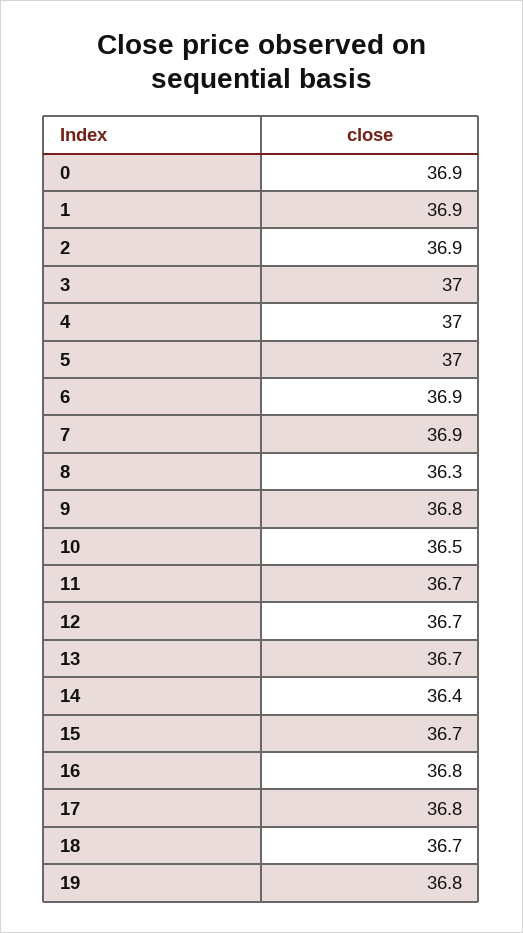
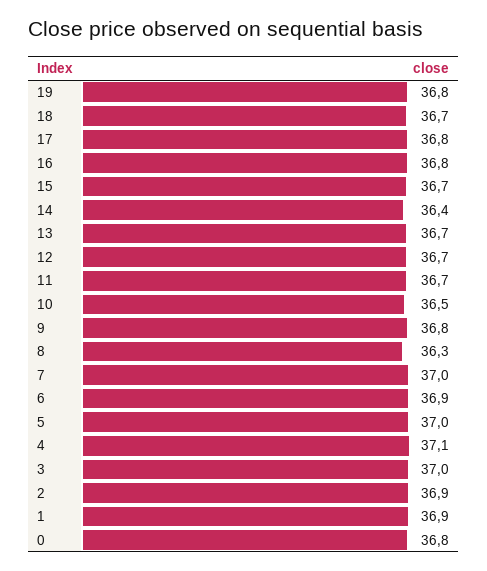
  {
-   "0": 36.9,
+   "0": 36.8,
    "1": 36.9,
    "2": 36.9,
    "3": 37,
-   "4": 37,
+   "4": 37.1,
    "5": 37,
    "6": 36.9,
-   "7": 36.9,
+   "7": 37,
    "8": 36.3,
    "9": 36.8,
    "10": 36.5,
    "11": 36.7,
    "12": 36.7,
    "13": 36.7,
    "14": 36.4,
    "15": 36.7,
    "16": 36.8,
    "17": 36.8,
    "18": 36.7,
    "19": 36.8
  }

